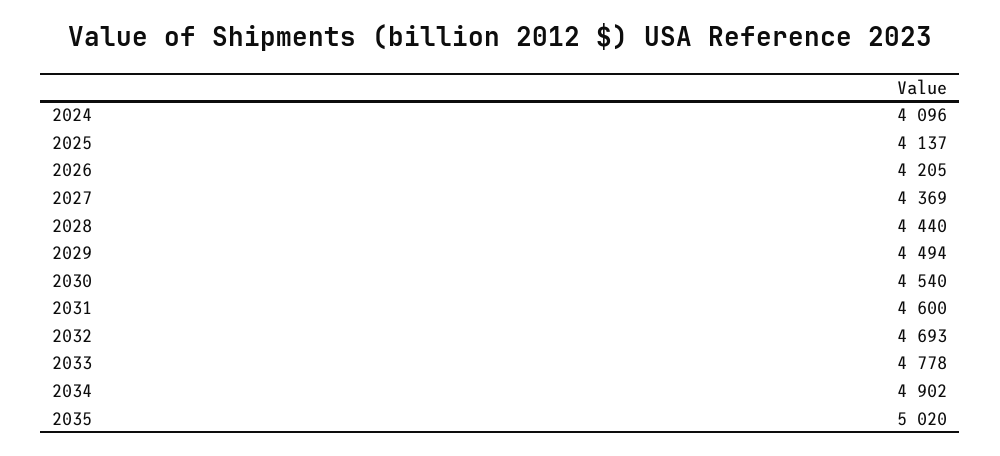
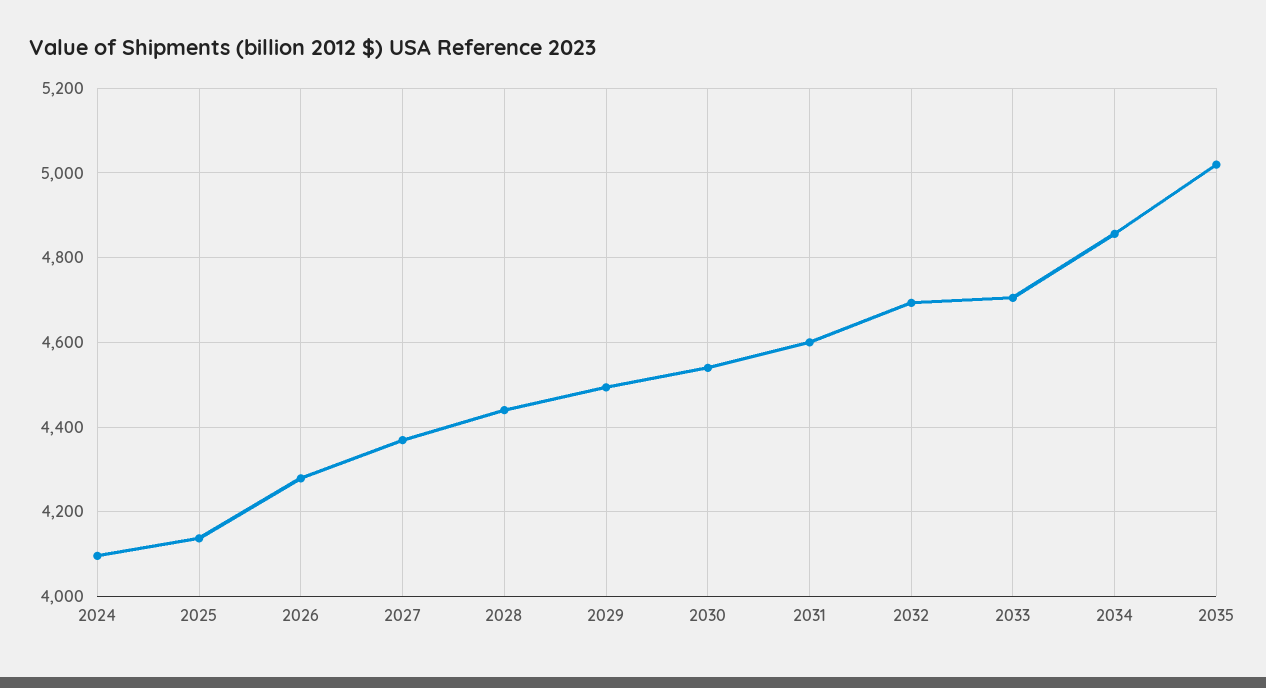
  {
    "2024": 4096,
    "2025": 4137,
-   "2026": 4205,
+   "2026": 4280,
    "2027": 4369,
    "2028": 4440,
    "2029": 4494,
    "2030": 4540,
    "2031": 4600,
    "2032": 4693,
-   "2033": 4778,
+   "2033": 4700,
-   "2034": 4902,
+   "2034": 4860,
    "2035": 5020
  }

